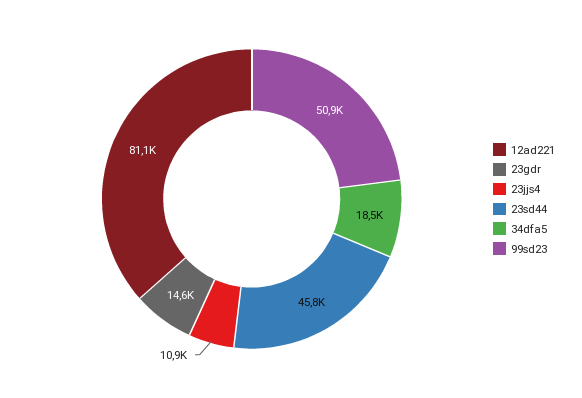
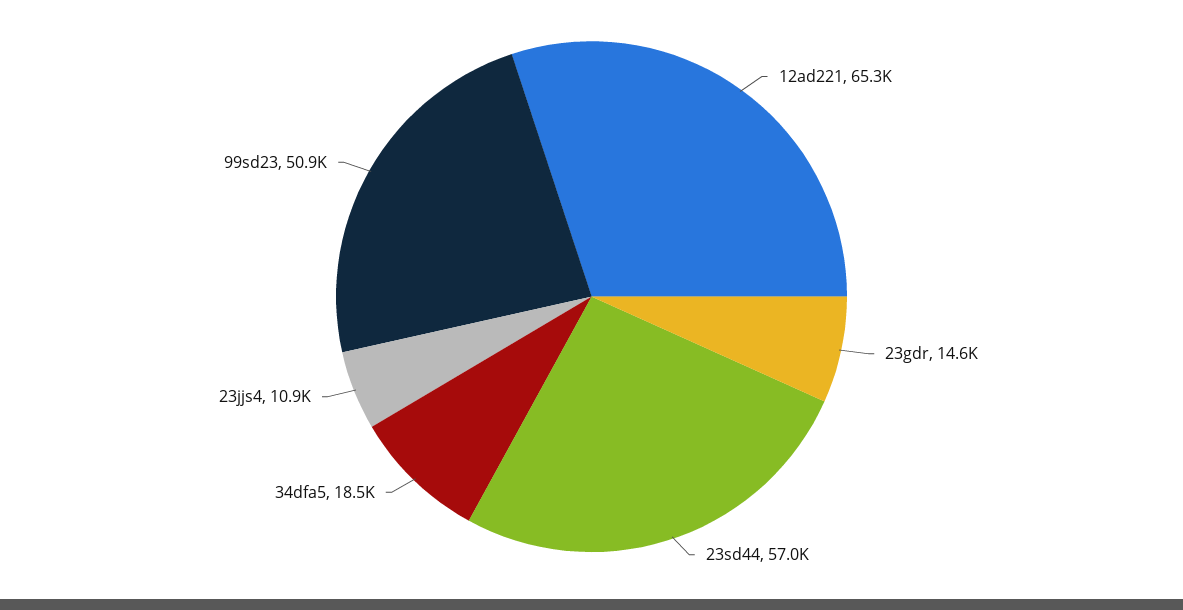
  {
-   "12ad221": 81100,
+   "12ad221": 65300,
    "23gdr": 14600,
    "23jjs4": 10900,
-   "23sd44": 45800,
+   "23sd44": 57000,
    "34dfa5": 18500,
    "99sd23": 50900
  }

